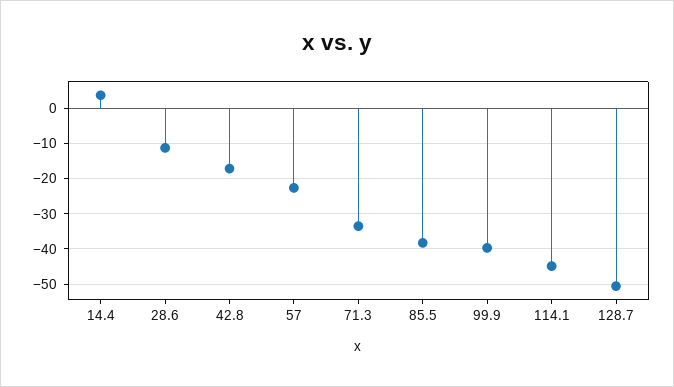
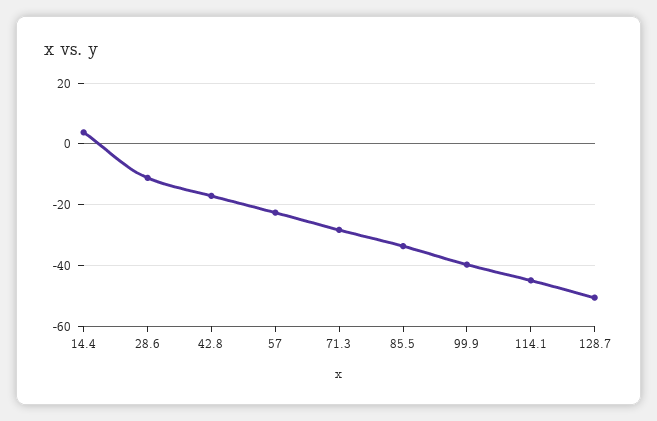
  {
    "14.4": 4,
    "28.6": -12,
    "42.8": -18,
    "57": -22,
-   "71.3": -34,
+   "71.3": -28,
-   "85.5": -38,
+   "85.5": -34,
    "99.9": -40,
    "114.1": -44,
    "128.7": -50
  }

